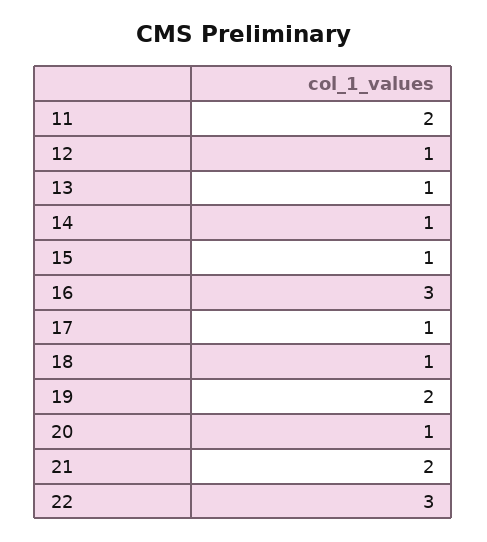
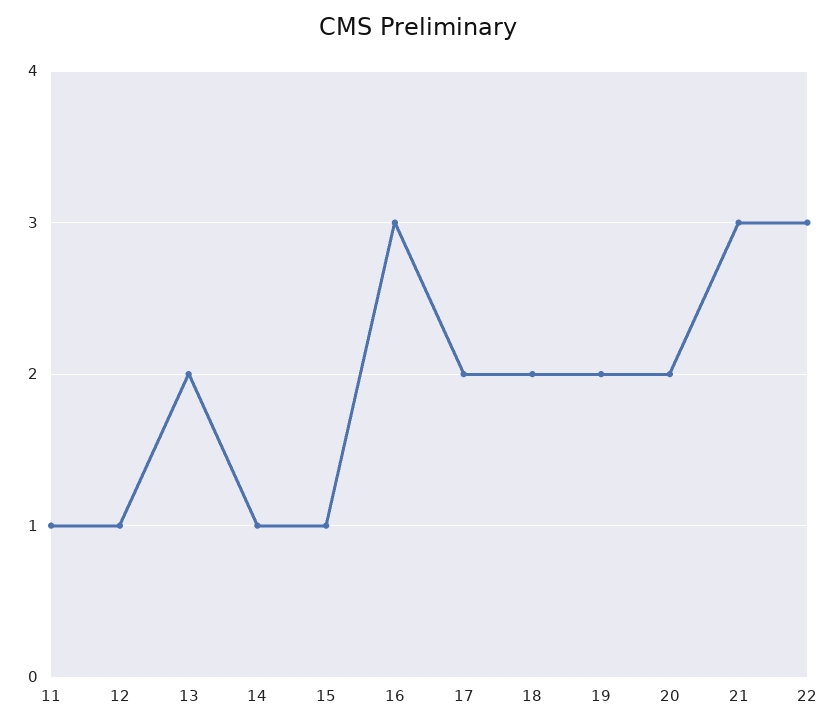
  {
-   "11": 2,
+   "11": 1,
    "12": 1,
-   "13": 1,
+   "13": 2,
    "14": 1,
    "15": 1,
    "16": 3,
-   "17": 1,
+   "17": 2,
-   "18": 1,
+   "18": 2,
    "19": 2,
-   "20": 1,
+   "20": 2,
-   "21": 2,
+   "21": 3,
    "22": 3
  }

